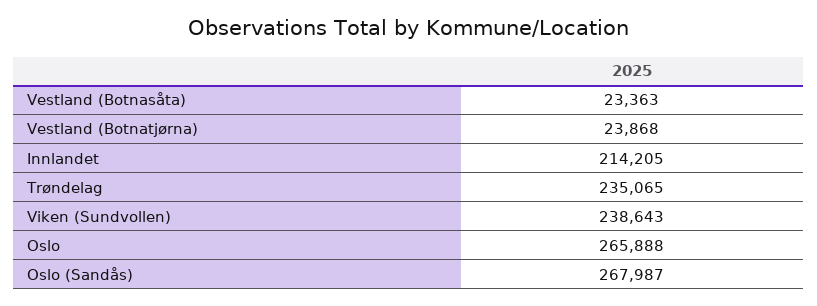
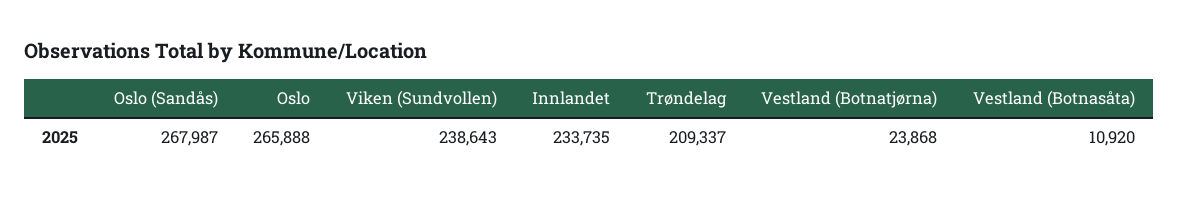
  {
-   "Vestland (Botnasåta)": 23363,
+   "Vestland (Botnasåta)": 10920,
    "Vestland (Botnatjørna)": 23868,
-   "Innlandet": 214205,
+   "Innlandet": 233735,
-   "Trøndelag": 235065,
+   "Trøndelag": 209337,
    "Viken (Sundvollen)": 238643,
    "Oslo": 265888,
    "Oslo (Sandås)": 267987
  }

